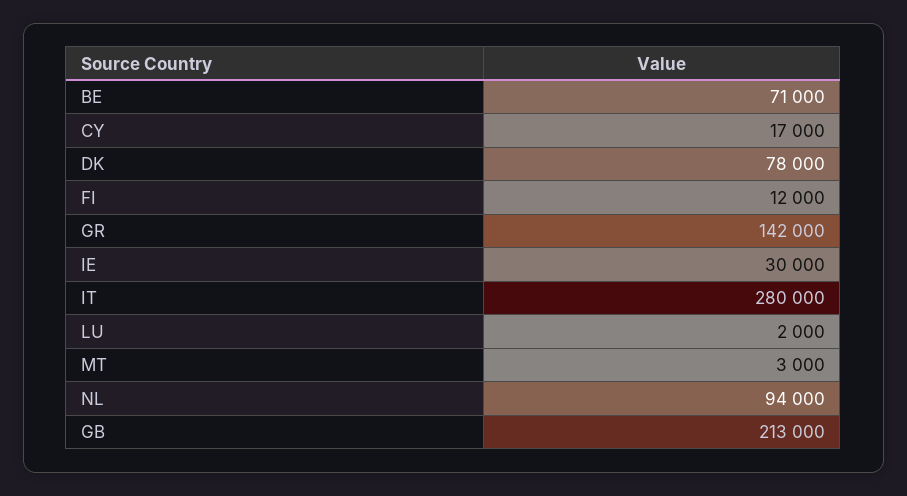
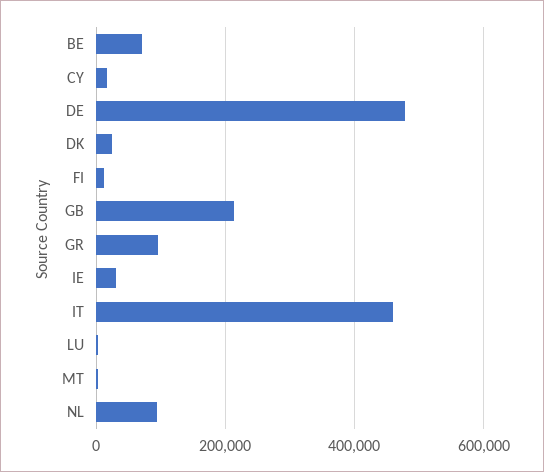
  {
    "BE": 71000,
    "CY": 17000,
-   "DK": 78000,
+   "DK": 20000,
    "FI": 12000,
-   "GR": 142000,
+   "GR": 100000,
    "IE": 30000,
-   "IT": 280000,
+   "IT": 460000,
    "LU": 2000,
    "MT": 3000,
    "NL": 94000,
-   "GB": 213000
+   "GB": 213000,
+   "DE": 480000
  }

